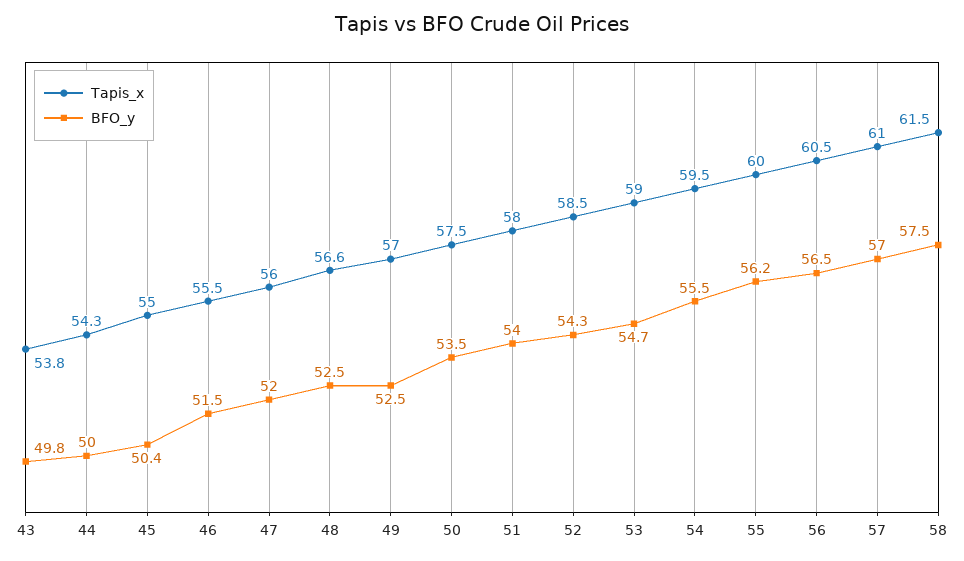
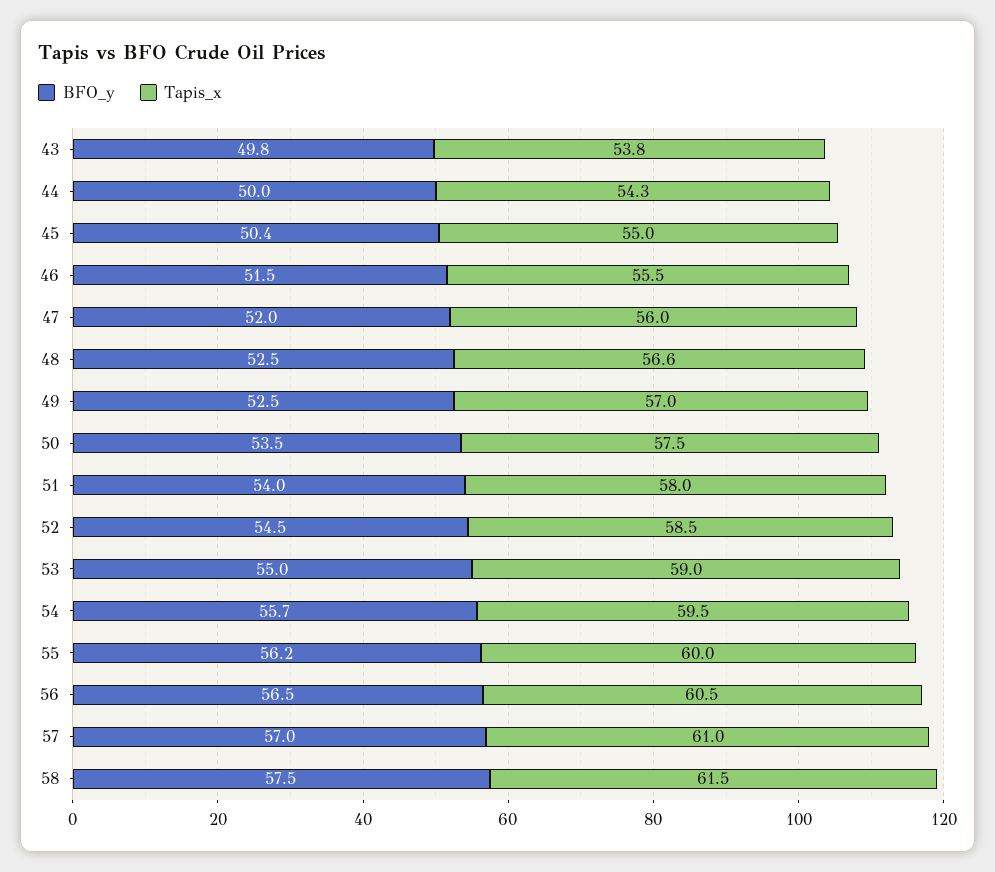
  {
    "Tapis_x": {
      "43": 53.8,
      "44": 54.3,
      "45": 55,
      "46": 55.5,
      "47": 56,
      "48": 56.6,
      "49": 57,
      "50": 57.5,
      "51": 58,
      "52": 58.5,
      "53": 59,
      "54": 59.5,
      "55": 60,
      "56": 60.5,
      "57": 61,
      "58": 61.5
    },
    "BFO_y": {
      "43": 49.8,
      "44": 50,
      "45": 50.4,
      "46": 51.5,
      "47": 52,
      "48": 52.5,
      "49": 52.5,
      "50": 53.5,
      "51": 54,
-     "52": 54.3,
+     "52": 54.5,
-     "53": 54.7,
+     "53": 55,
-     "54": 55.5,
+     "54": 55.7,
      "55": 56.2,
      "56": 56.5,
      "57": 57,
      "58": 57.5
    }
  }

